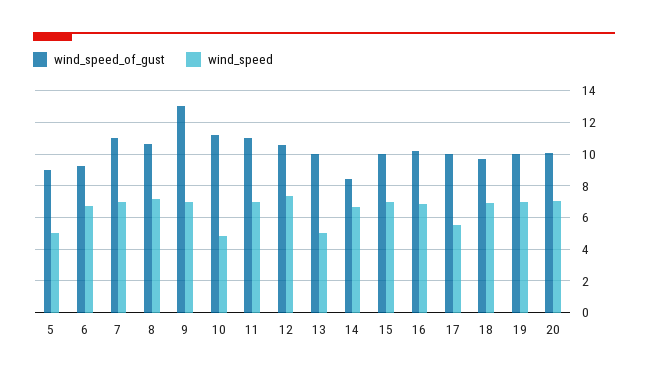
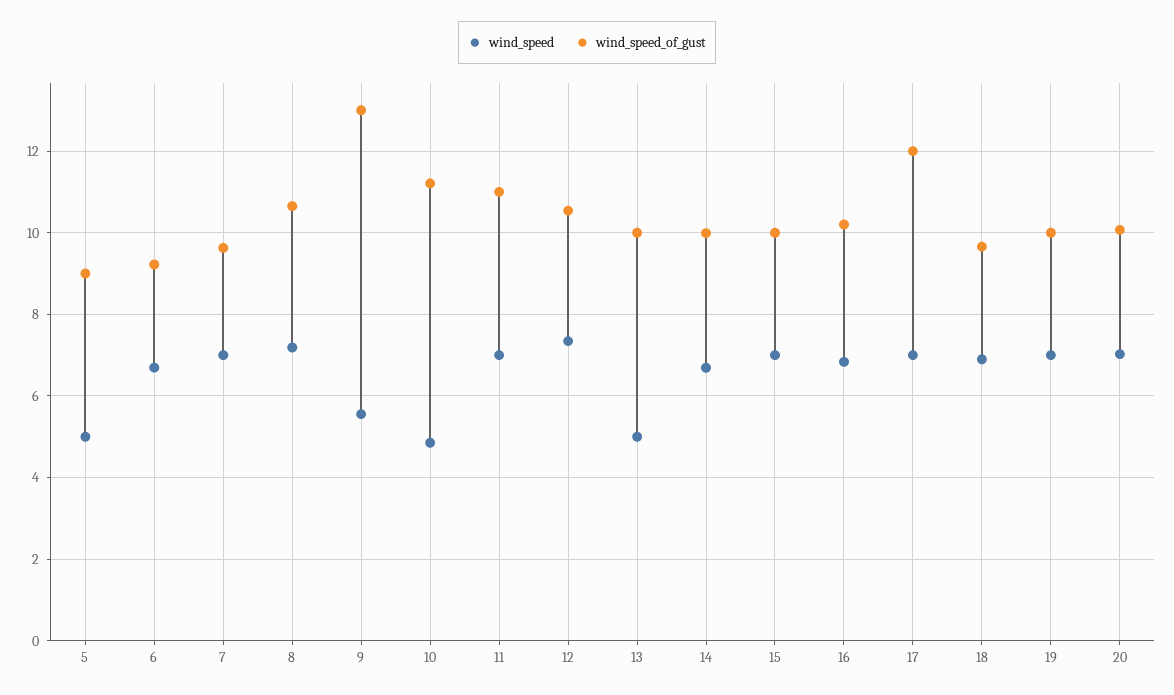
  {
    "wind_speed_of_gust": {
      "5": 9,
      "6": 9.2,
-     "7": 11,
+     "7": 9.6,
      "8": 10.6,
      "9": 13,
      "10": 11.2,
      "11": 11,
      "12": 10.6,
      "13": 10,
-     "14": 8.5,
+     "14": 10,
      "15": 10,
      "16": 10.2,
-     "17": 10,
+     "17": 12,
      "18": 9.6,
      "19": 10,
      "20": 10
    },
    "wind_speed": {
      "5": 5,
      "6": 6.6,
      "7": 7,
      "8": 7.2,
-     "9": 7,
+     "9": 5.6,
      "10": 4.8,
      "11": 7,
      "12": 7.4,
      "13": 5,
      "14": 6.6,
      "15": 7,
      "16": 6.8,
-     "17": 5.5,
+     "17": 7,
      "18": 7,
      "19": 7,
      "20": 7
    }
  }

